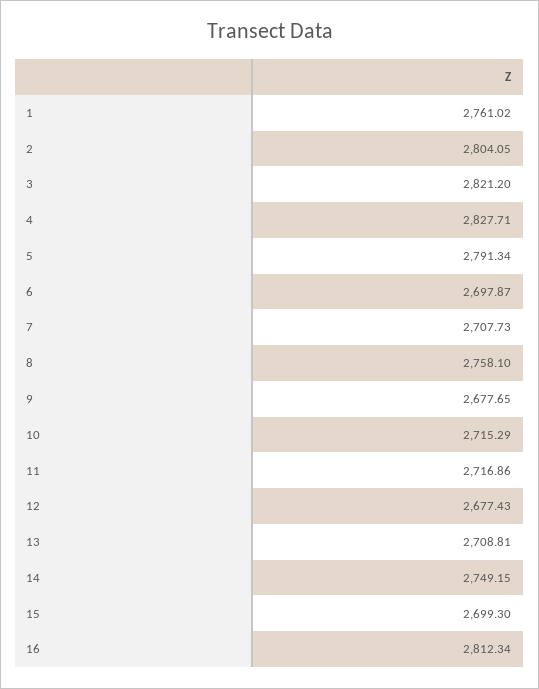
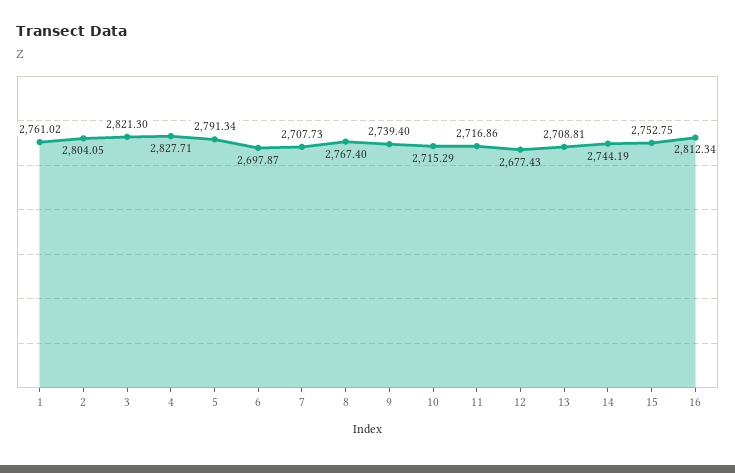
  {
    "1": 2761.02,
    "2": 2804.05,
-   "3": 2821.2,
+   "3": 2821.3,
    "4": 2827.71,
    "5": 2791.34,
    "6": 2697.87,
    "7": 2707.73,
-   "8": 2758.1,
+   "8": 2767.4,
-   "9": 2677.65,
+   "9": 2739.4,
    "10": 2715.29,
    "11": 2716.86,
    "12": 2677.43,
    "13": 2708.81,
-   "14": 2749.15,
+   "14": 2744.19,
-   "15": 2699.3,
+   "15": 2752.75,
    "16": 2812.34
  }

